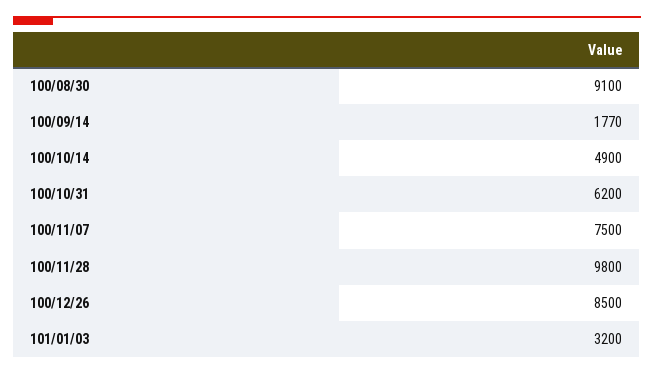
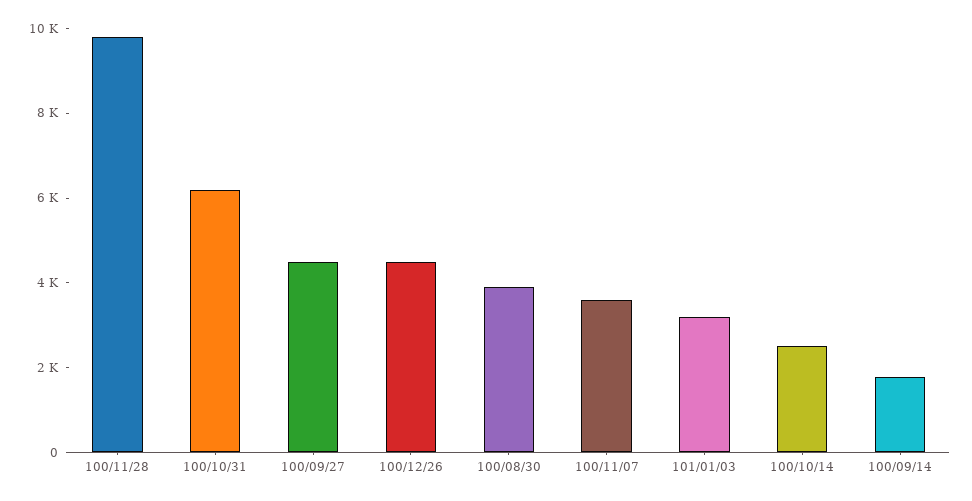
  {
-   "100/08/30": 9100,
+   "100/08/30": 4000,
    "100/09/14": 1770,
-   "100/10/14": 4900,
+   "100/10/14": 2500,
    "100/10/31": 6200,
-   "100/11/07": 7500,
+   "100/11/07": 3500,
    "100/11/28": 9800,
-   "100/12/26": 8500,
+   "100/12/26": 4500,
-   "101/01/03": 3200
+   "101/01/03": 3200,
+   "100/09/27": 4500
  }

